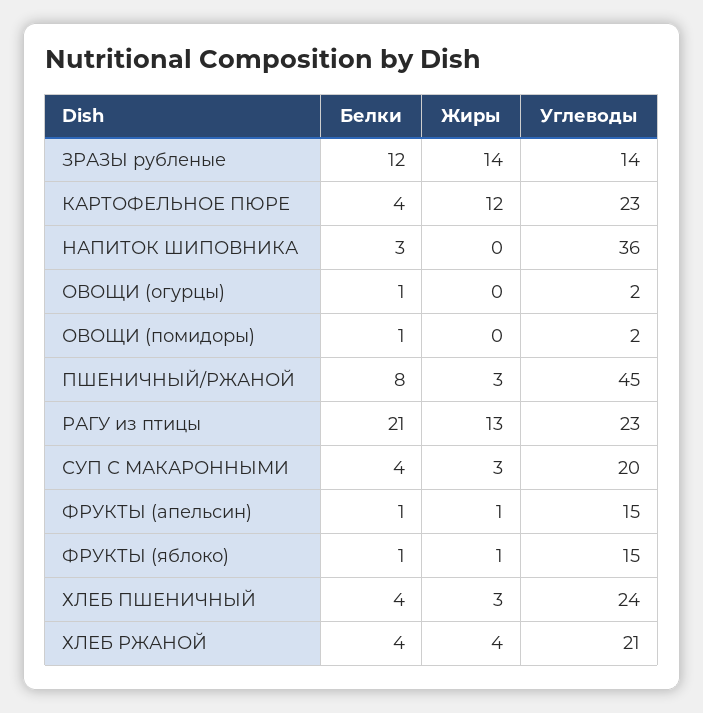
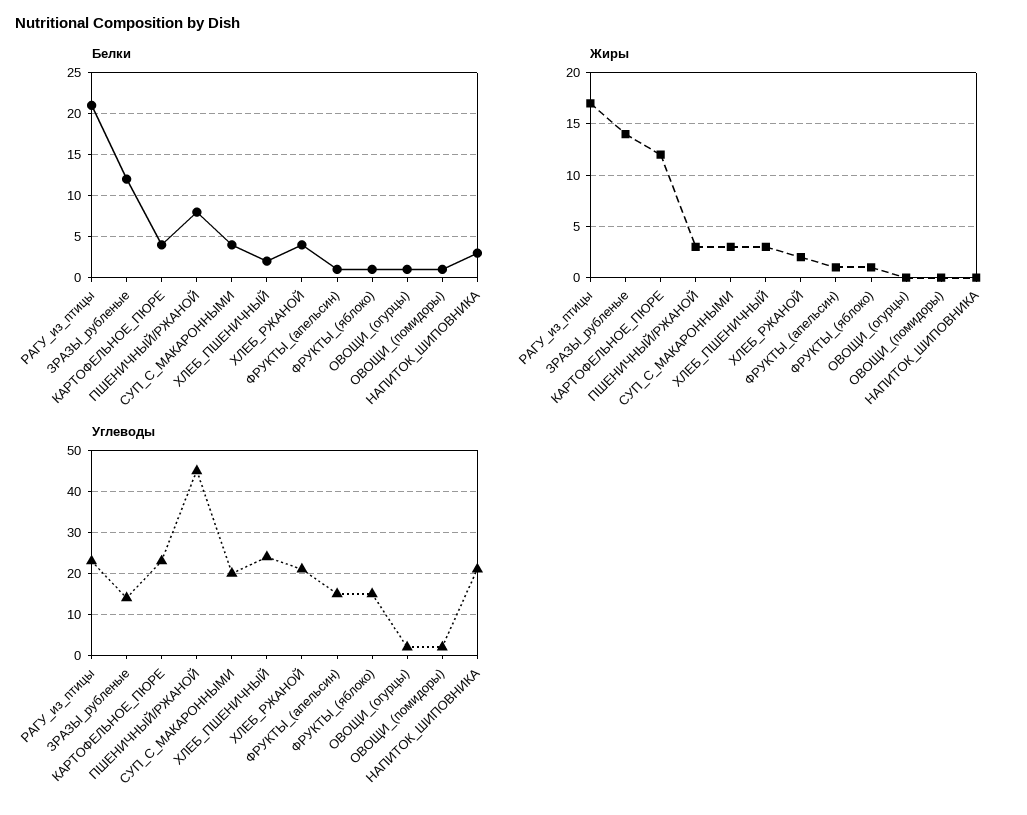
  {
    "Белки": {
      "ЗРАЗЫ рубленые": 12,
      "КАРТОФЕЛЬНОЕ ПЮРЕ": 4,
      "НАПИТОК ШИПОВНИКА": 3,
      "ОВОЩИ (огурцы)": 1,
      "ОВОЩИ (помидоры)": 1,
      "ПШЕНИЧНЫЙ/РЖАНОЙ": 8,
      "РАГУ из птицы": 21,
      "СУП С МАКАРОННЫМИ": 4,
      "ФРУКТЫ (апельсин)": 1,
      "ФРУКТЫ (яблоко)": 1,
-     "ХЛЕБ ПШЕНИЧНЫЙ": 4,
+     "ХЛЕБ ПШЕНИЧНЫЙ": 2,
      "ХЛЕБ РЖАНОЙ": 4
    },
    "Жиры": {
      "ЗРАЗЫ рубленые": 14,
      "КАРТОФЕЛЬНОЕ ПЮРЕ": 12,
      "НАПИТОК ШИПОВНИКА": 0,
      "ОВОЩИ (огурцы)": 0,
      "ОВОЩИ (помидоры)": 0,
      "ПШЕНИЧНЫЙ/РЖАНОЙ": 3,
-     "РАГУ из птицы": 13,
+     "РАГУ из птицы": 17,
      "СУП С МАКАРОННЫМИ": 3,
      "ФРУКТЫ (апельсин)": 1,
      "ФРУКТЫ (яблоко)": 1,
      "ХЛЕБ ПШЕНИЧНЫЙ": 3,
-     "ХЛЕБ РЖАНОЙ": 4
+     "ХЛЕБ РЖАНОЙ": 2
    },
    "Углеводы": {
      "ЗРАЗЫ рубленые": 14,
      "КАРТОФЕЛЬНОЕ ПЮРЕ": 23,
-     "НАПИТОК ШИПОВНИКА": 36,
+     "НАПИТОК ШИПОВНИКА": 20,
      "ОВОЩИ (огурцы)": 2,
      "ОВОЩИ (помидоры)": 2,
      "ПШЕНИЧНЫЙ/РЖАНОЙ": 45,
      "РАГУ из птицы": 23,
      "СУП С МАКАРОННЫМИ": 20,
      "ФРУКТЫ (апельсин)": 15,
      "ФРУКТЫ (яблоко)": 15,
      "ХЛЕБ ПШЕНИЧНЫЙ": 24,
      "ХЛЕБ РЖАНОЙ": 21
    }
  }

